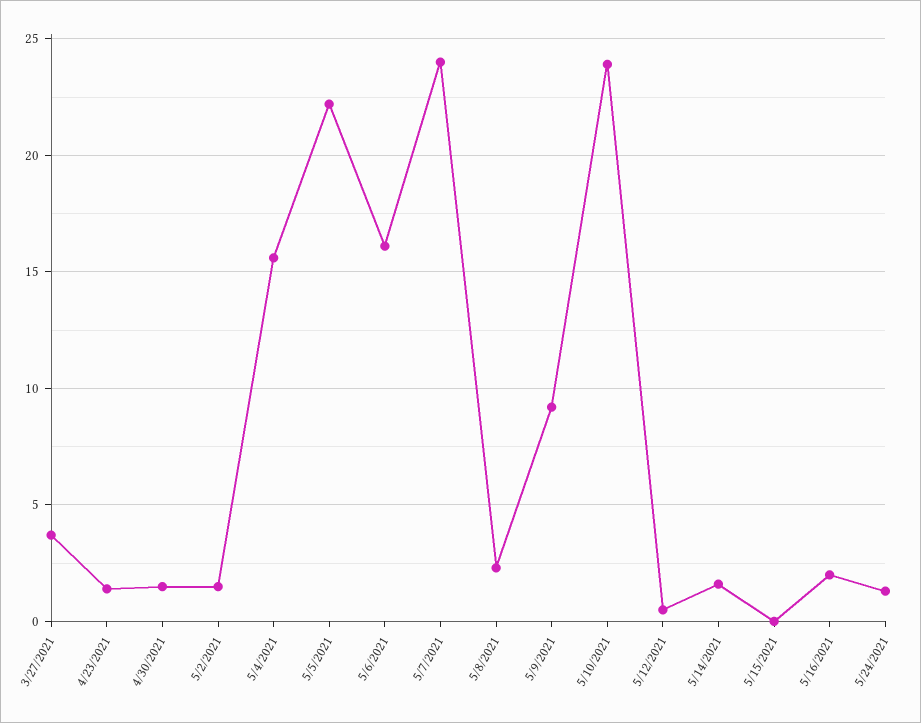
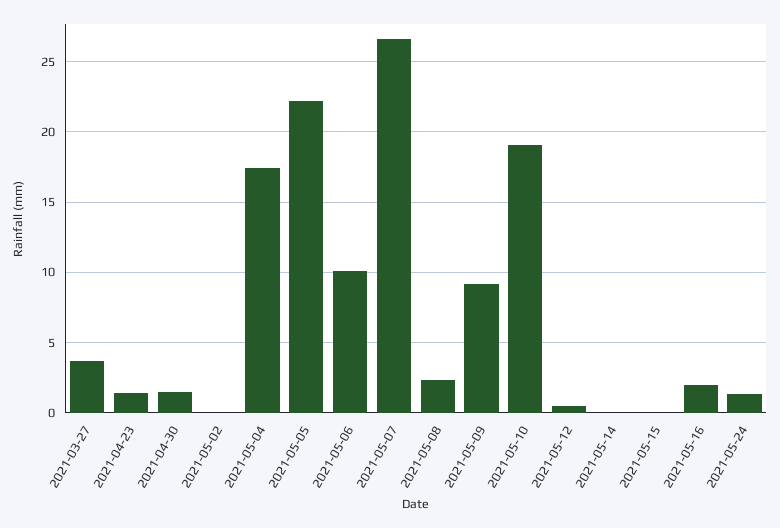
  {
    "3/27/2021": 3.5,
    "4/23/2021": 1.5,
    "4/30/2021": 1.5,
-   "5/2/2021": 1.5,
+   "5/2/2021": 0,
-   "5/4/2021": 15.5,
+   "5/4/2021": 17.5,
    "5/5/2021": 22,
-   "5/6/2021": 16,
+   "5/6/2021": 10,
-   "5/7/2021": 24,
+   "5/7/2021": 26.5,
    "5/8/2021": 2.5,
    "5/9/2021": 9,
-   "5/10/2021": 24,
+   "5/10/2021": 19,
    "5/12/2021": 0.5,
-   "5/14/2021": 1.5,
+   "5/14/2021": 0,
    "5/15/2021": 0,
    "5/16/2021": 2,
    "5/24/2021": 1.5
  }

